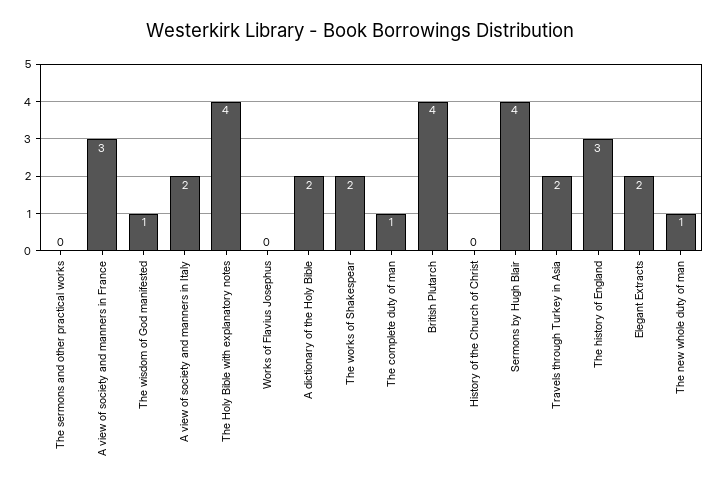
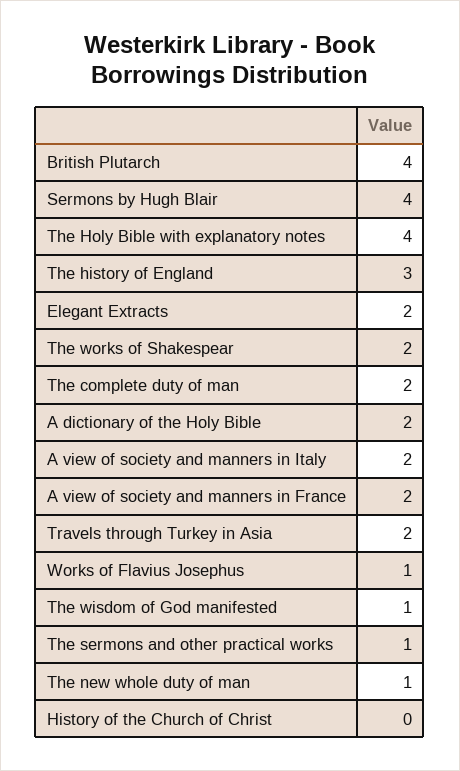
  {
-   "The sermons and other practical works": 0,
+   "The sermons and other practical works": 1,
-   "A view of society and manners in France": 3,
+   "A view of society and manners in France": 2,
    "The wisdom of God manifested": 1,
    "A view of society and manners in Italy": 2,
    "The Holy Bible with explanatory notes": 4,
-   "Works of Flavius Josephus": 0,
+   "Works of Flavius Josephus": 1,
    "A dictionary of the Holy Bible": 2,
    "The works of Shakespear": 2,
-   "The complete duty of man": 1,
+   "The complete duty of man": 2,
    "British Plutarch": 4,
    "History of the Church of Christ": 0,
    "Sermons by Hugh Blair": 4,
    "Travels through Turkey in Asia": 2,
    "The history of England": 3,
    "Elegant Extracts": 2,
    "The new whole duty of man": 1
  }

